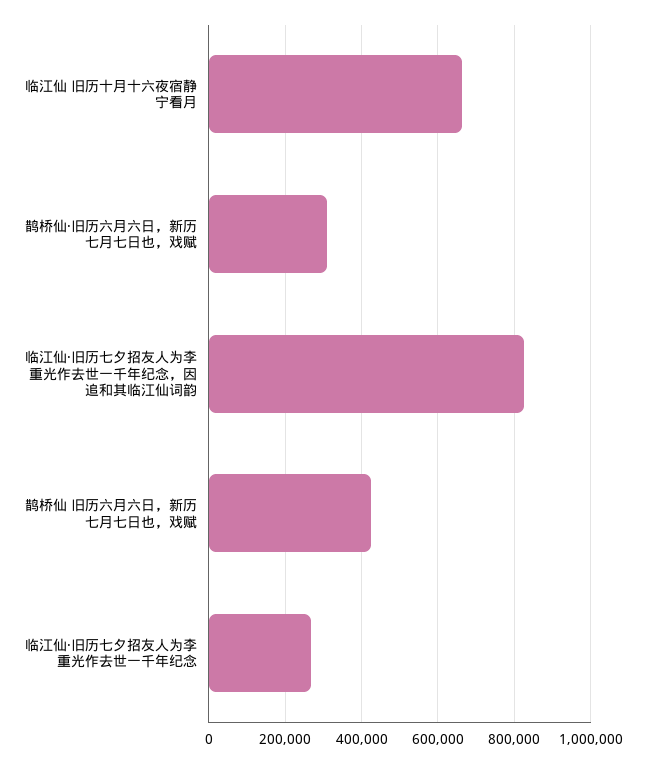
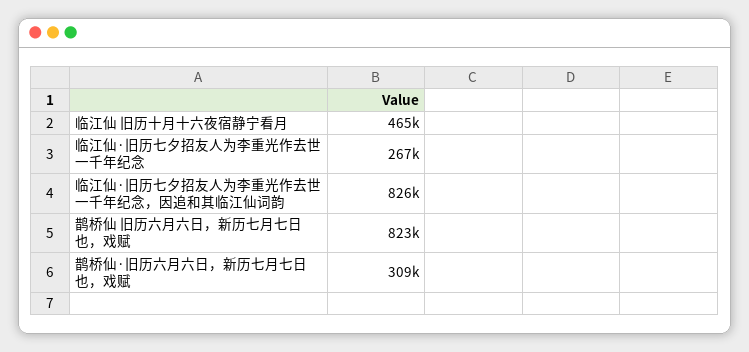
  {
-   "临江仙 旧历十月十六夜宿静宁看月": 660000,
+   "临江仙 旧历十月十六夜宿静宁看月": 465000,
    "鹊桥仙·旧历六月六日，新历七月七日也，戏赋": 309000,
    "临江仙·旧历七夕招友人为李重光作去世一千年纪念，因追和其临江仙词韵": 826000,
-   "鹊桥仙 旧历六月六日，新历七月七日也，戏赋": 420000,
+   "鹊桥仙 旧历六月六日，新历七月七日也，戏赋": 823000,
    "临江仙·旧历七夕招友人为李重光作去世一千年纪念": 267000
  }

